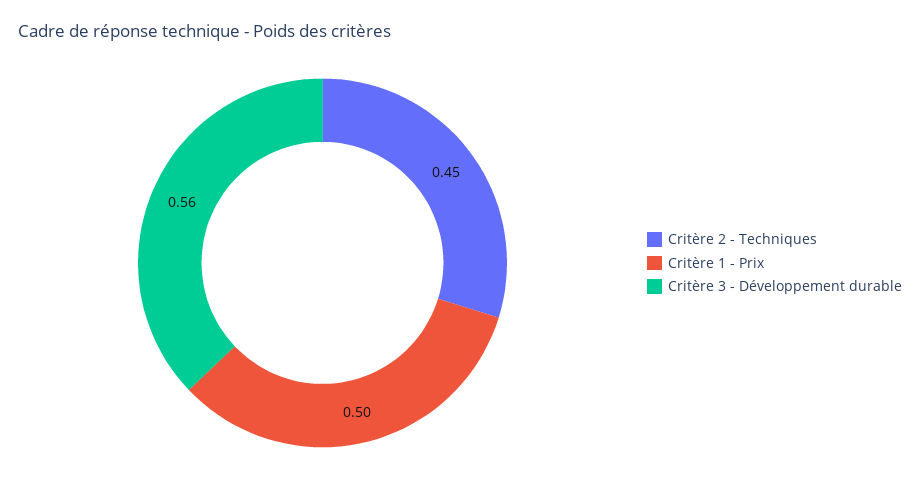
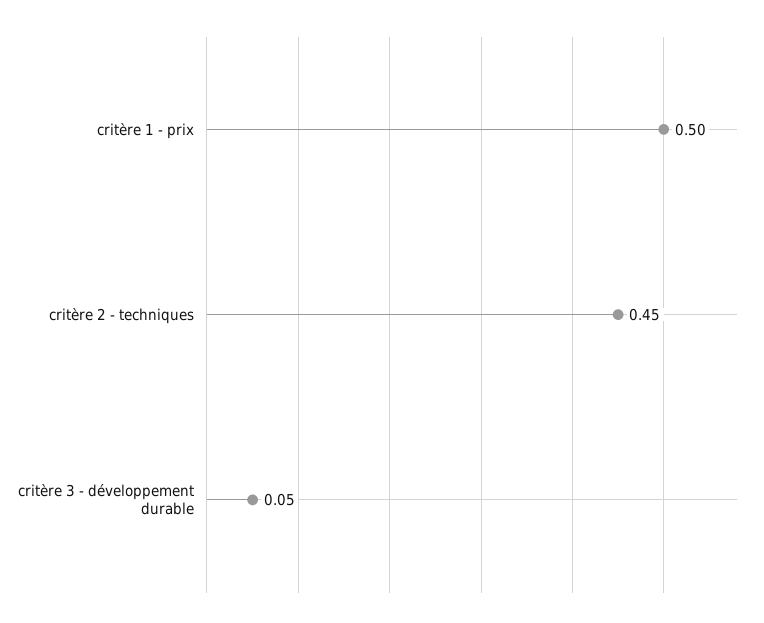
  {
    "Critère 2 - Techniques": 0.45,
    "Critère 1 - Prix": 0.5,
-   "Critère 3 - Développement durable": 0.56
+   "Critère 3 - Développement durable": 0.05
  }

